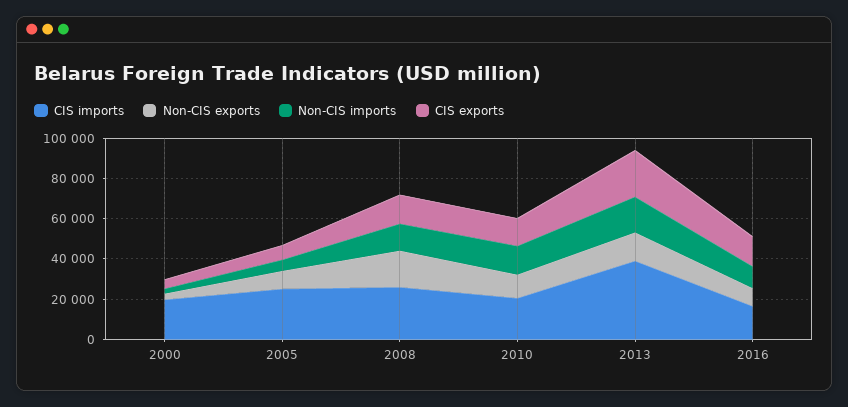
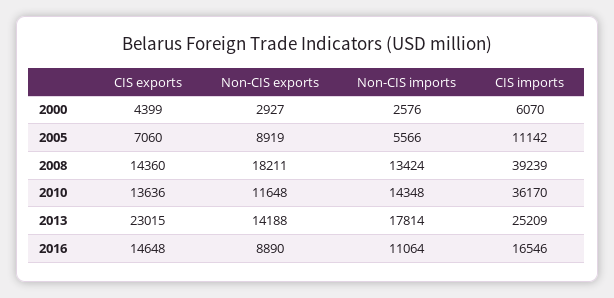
  {
    "CIS imports": {
-     "2000": 20000,
+     "2000": 6070,
-     "2005": 25000,
+     "2005": 11142,
-     "2008": 25000,
+     "2008": 39239,
-     "2010": 20000,
+     "2010": 36170,
-     "2013": 40000,
+     "2013": 25209,
      "2016": 16546
    },
    "Non-CIS exports": {
      "2000": 2927,
      "2005": 8919,
      "2008": 18211,
      "2010": 11648,
      "2013": 14188,
      "2016": 8890
    },
    "Non-CIS imports": {
      "2000": 2576,
      "2005": 5566,
      "2008": 13424,
      "2010": 14348,
      "2013": 17814,
      "2016": 11064
    },
    "CIS exports": {
      "2000": 4399,
      "2005": 7060,
      "2008": 14360,
      "2010": 13636,
      "2013": 23015,
      "2016": 14648
    }
  }

